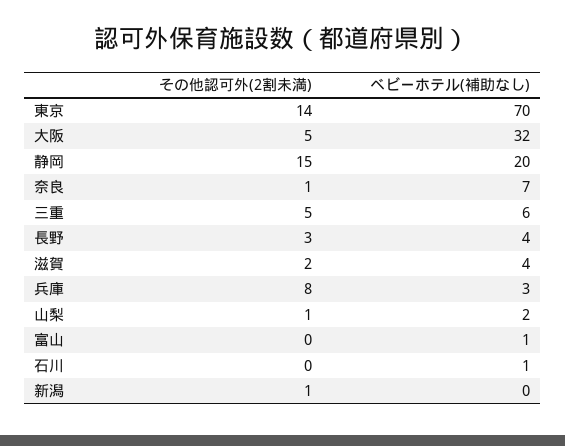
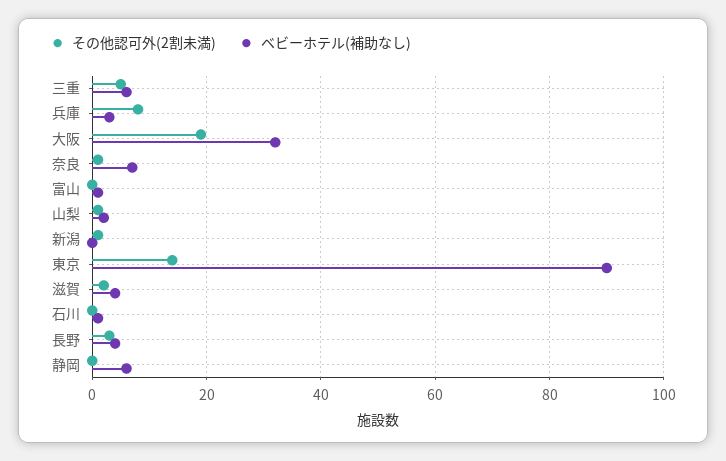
  {
    "その他認可外(2割未満)": {
      "東京": 14,
-     "大阪": 5,
+     "大阪": 20,
-     "静岡": 15,
+     "静岡": 0,
      "奈良": 1,
      "三重": 5,
      "長野": 3,
      "滋賀": 2,
      "兵庫": 8,
      "山梨": 1,
      "富山": 0,
      "石川": 0,
      "新潟": 1
    },
    "ベビーホテル(補助なし)": {
-     "東京": 70,
+     "東京": 90,
      "大阪": 32,
-     "静岡": 20,
+     "静岡": 5,
      "奈良": 7,
      "三重": 6,
      "長野": 4,
      "滋賀": 4,
      "兵庫": 3,
      "山梨": 2,
      "富山": 1,
      "石川": 1,
      "新潟": 0
    }
  }

